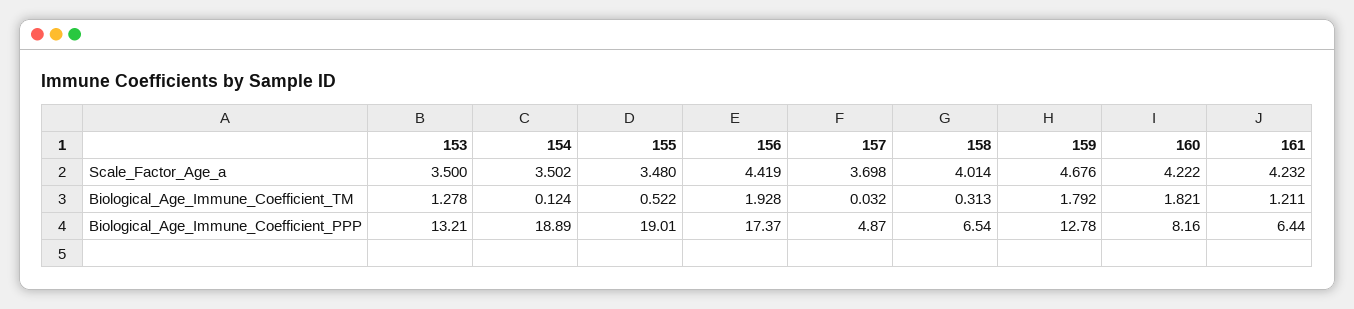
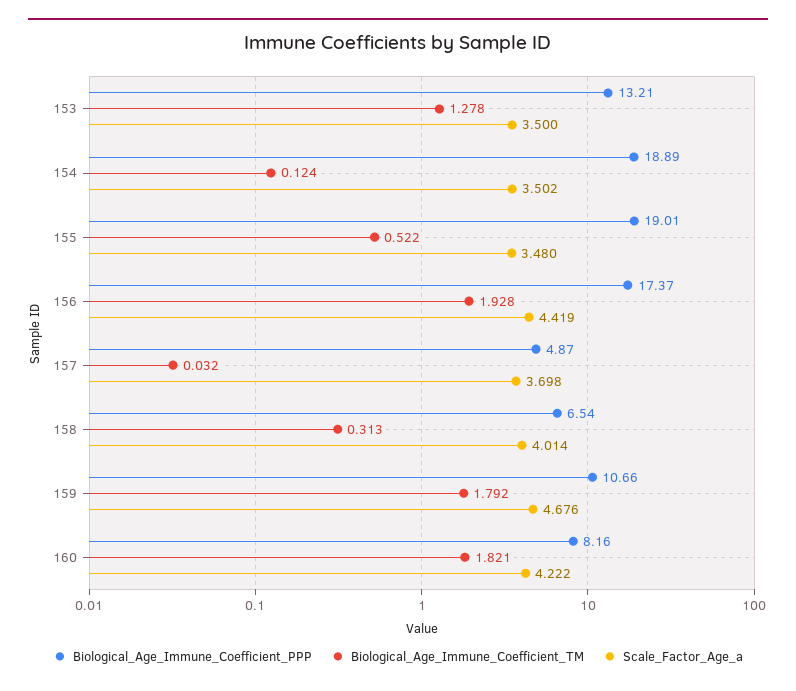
  {
    "Scale_Factor_Age_a": {
      "153": 3.5,
      "154": 3.502,
      "155": 3.48,
      "156": 4.419,
      "157": 3.698,
      "158": 4.014,
      "159": 4.676,
-     "160": 4.222,
+     "160": 4.222
-     "161": 4.232
    },
    "Biological_Age_Immune_Coefficient_TM": {
      "153": 1.278,
      "154": 0.124,
      "155": 0.522,
      "156": 1.928,
      "157": 0.032,
      "158": 0.313,
      "159": 1.792,
-     "160": 1.821,
+     "160": 1.821
-     "161": 1.211
    },
    "Biological_Age_Immune_Coefficient_PPP": {
      "153": 13.21,
      "154": 18.89,
      "155": 19.01,
      "156": 17.37,
      "157": 4.87,
      "158": 6.54,
-     "159": 12.78,
+     "159": 10.66,
-     "160": 8.16,
+     "160": 8.16
-     "161": 6.44
    }
  }

